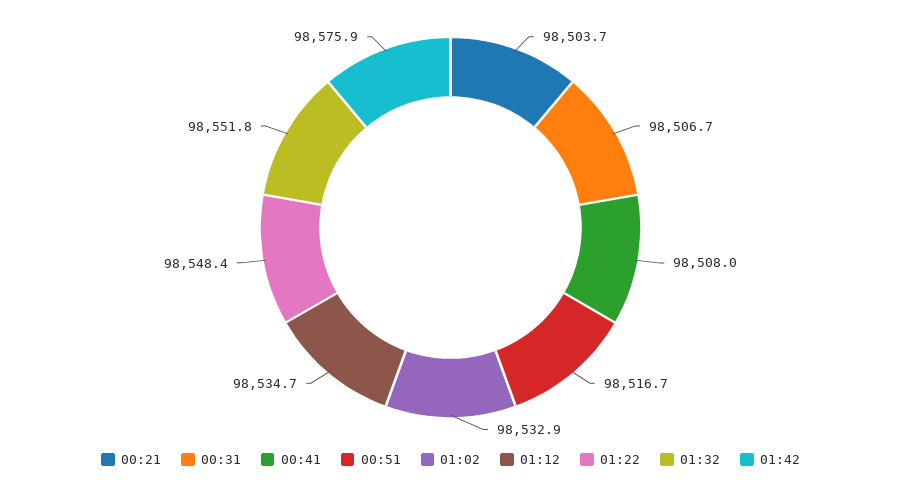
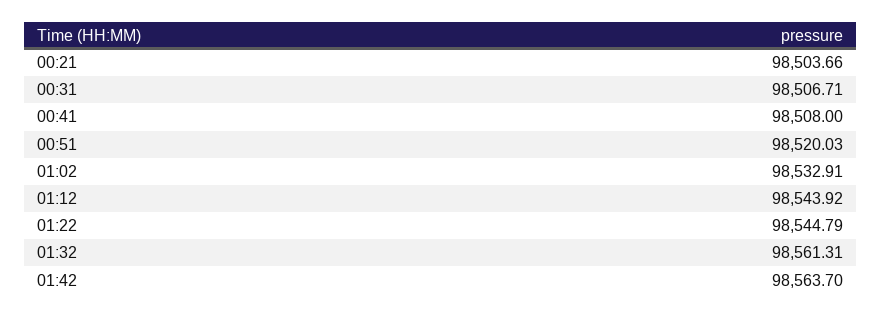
  {
    "00:21": 98503.66,
    "00:31": 98506.71,
    "00:41": 98508,
-   "00:51": 98516.7,
+   "00:51": 98520.03,
    "01:02": 98532.91,
-   "01:12": 98534.7,
+   "01:12": 98543.92,
-   "01:22": 98548.4,
+   "01:22": 98544.79,
-   "01:32": 98551.8,
+   "01:32": 98561.31,
-   "01:42": 98575.9
+   "01:42": 98563.7
  }

